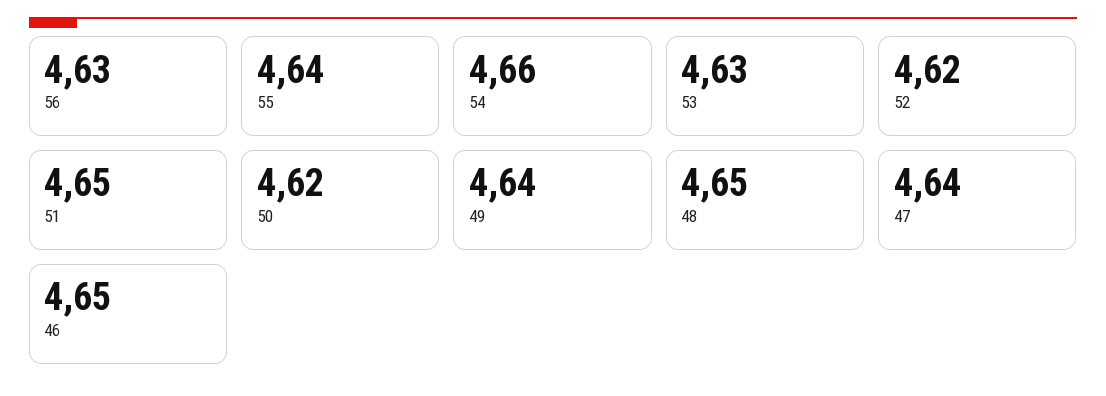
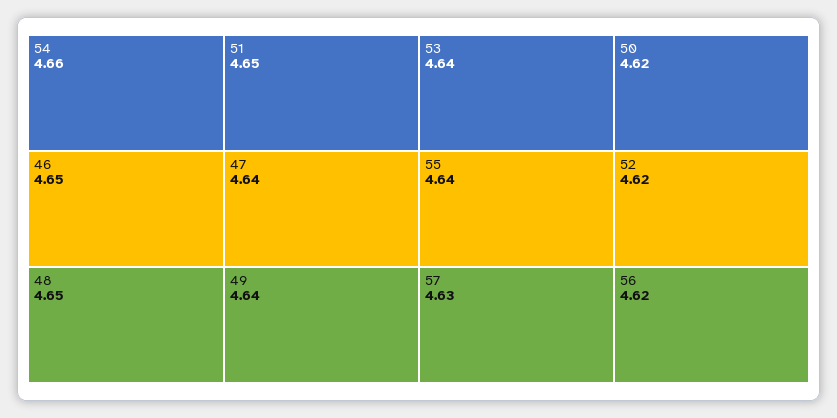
  {
-   "56": 4.63,
+   "56": 4.62,
    "55": 4.64,
    "54": 4.66,
-   "53": 4.63,
+   "53": 4.64,
    "52": 4.62,
    "51": 4.65,
    "50": 4.62,
    "49": 4.64,
    "48": 4.65,
    "47": 4.64,
-   "46": 4.65
+   "46": 4.65,
+   "57": 4.63
  }

